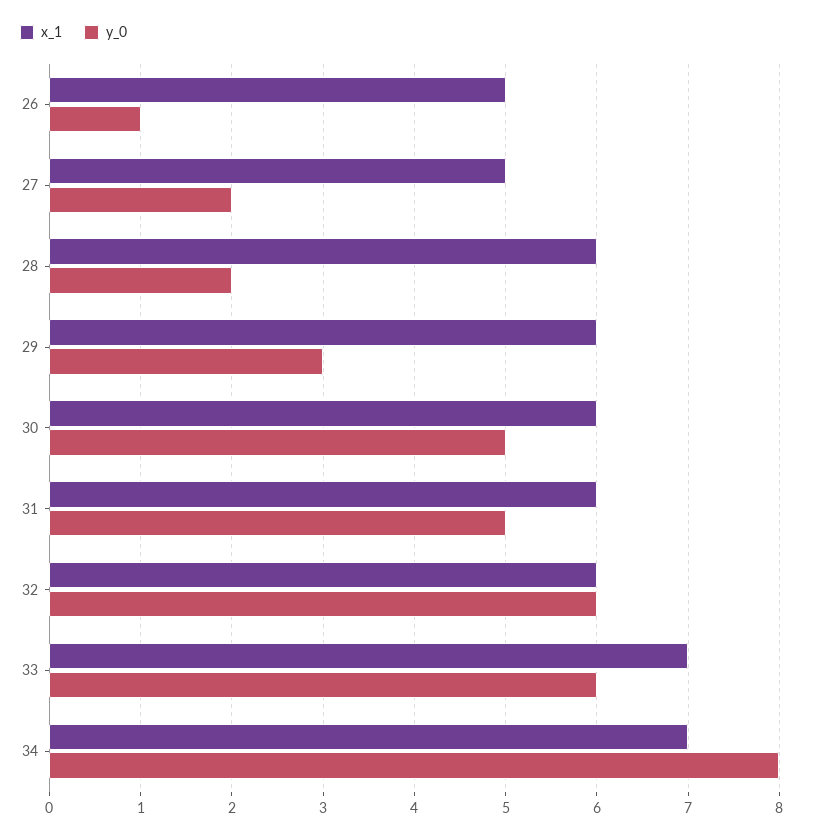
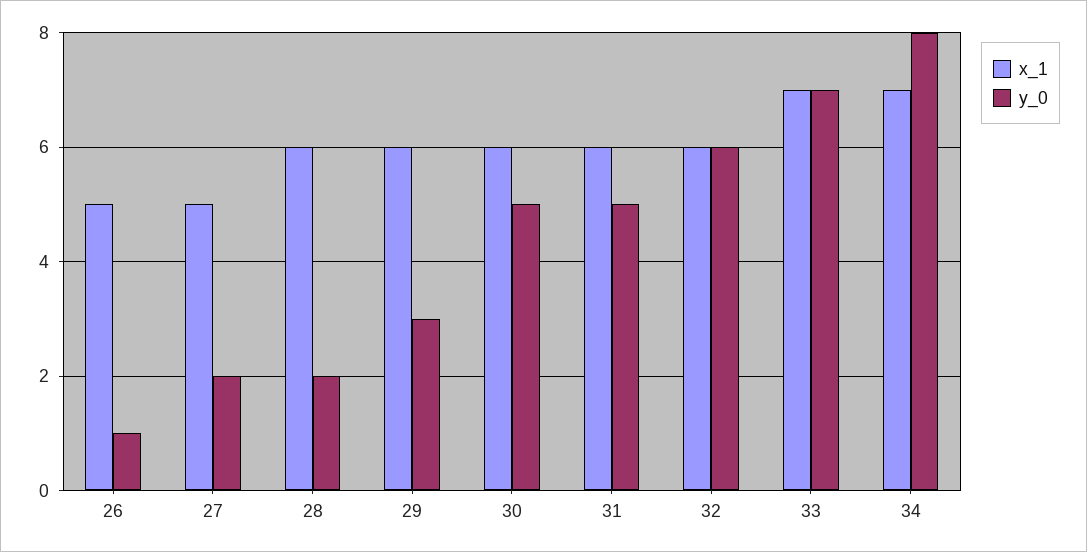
  {
    "x_1": {
      "26": 5,
      "27": 5,
      "28": 6,
      "29": 6,
      "30": 6,
      "31": 6,
      "32": 6,
      "33": 7,
      "34": 7
    },
    "y_0": {
      "26": 1,
      "27": 2,
      "28": 2,
      "29": 3,
      "30": 5,
      "31": 5,
      "32": 6,
-     "33": 6,
+     "33": 7,
      "34": 8
    }
  }

